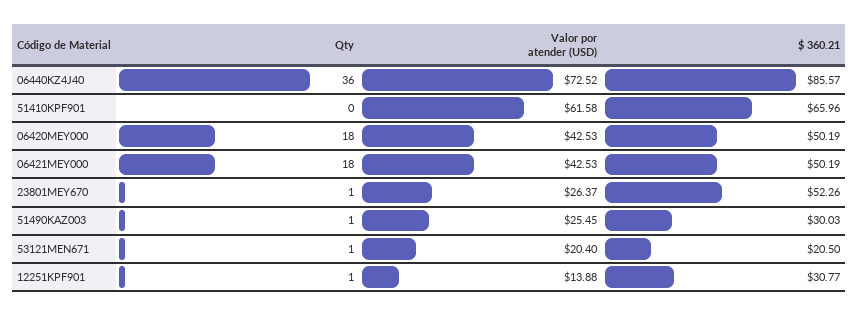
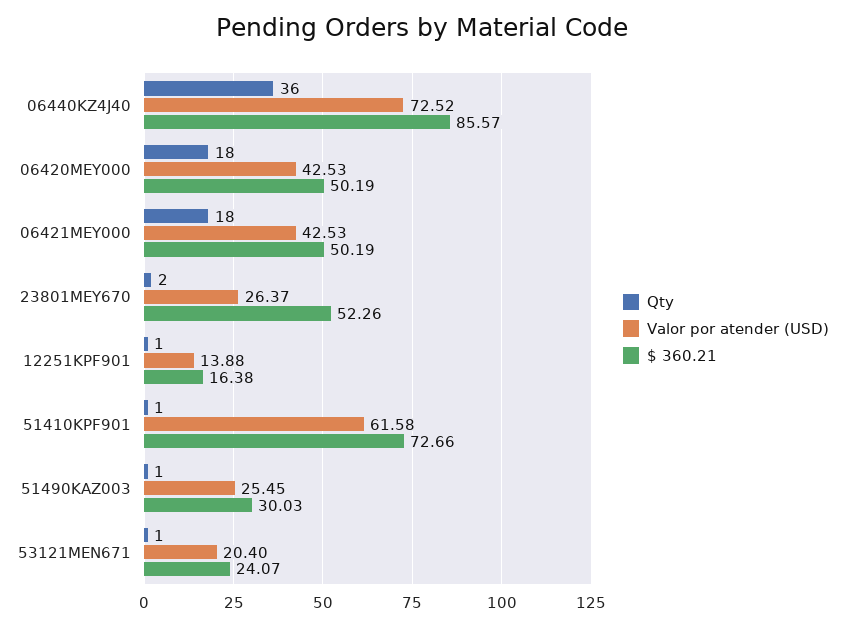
  {
    "Qty": {
      "06440KZ4J40": 36,
-     "51410KPF901": 0,
+     "51410KPF901": 1,
      "06420MEY000": 18,
      "06421MEY000": 18,
-     "23801MEY670": 1,
+     "23801MEY670": 2,
      "51490KAZ003": 1,
      "53121MEN671": 1,
      "12251KPF901": 1
    },
    "Valor por atender (USD)": {
      "06440KZ4J40": 72.52,
      "51410KPF901": 61.58,
      "06420MEY000": 42.53,
      "06421MEY000": 42.53,
      "23801MEY670": 26.37,
      "51490KAZ003": 25.45,
      "53121MEN671": 20.4,
      "12251KPF901": 13.88
    },
    "$ 360.21": {
      "06440KZ4J40": 85.57,
-     "51410KPF901": 65.96,
+     "51410KPF901": 72.66,
      "06420MEY000": 50.19,
      "06421MEY000": 50.19,
      "23801MEY670": 52.26,
      "51490KAZ003": 30.03,
-     "53121MEN671": 20.5,
+     "53121MEN671": 24.07,
-     "12251KPF901": 30.77
+     "12251KPF901": 16.38
    }
  }

